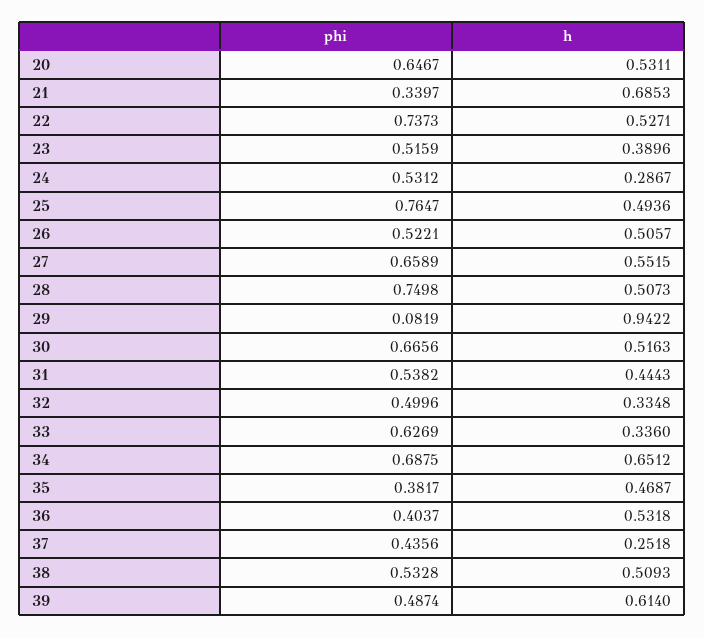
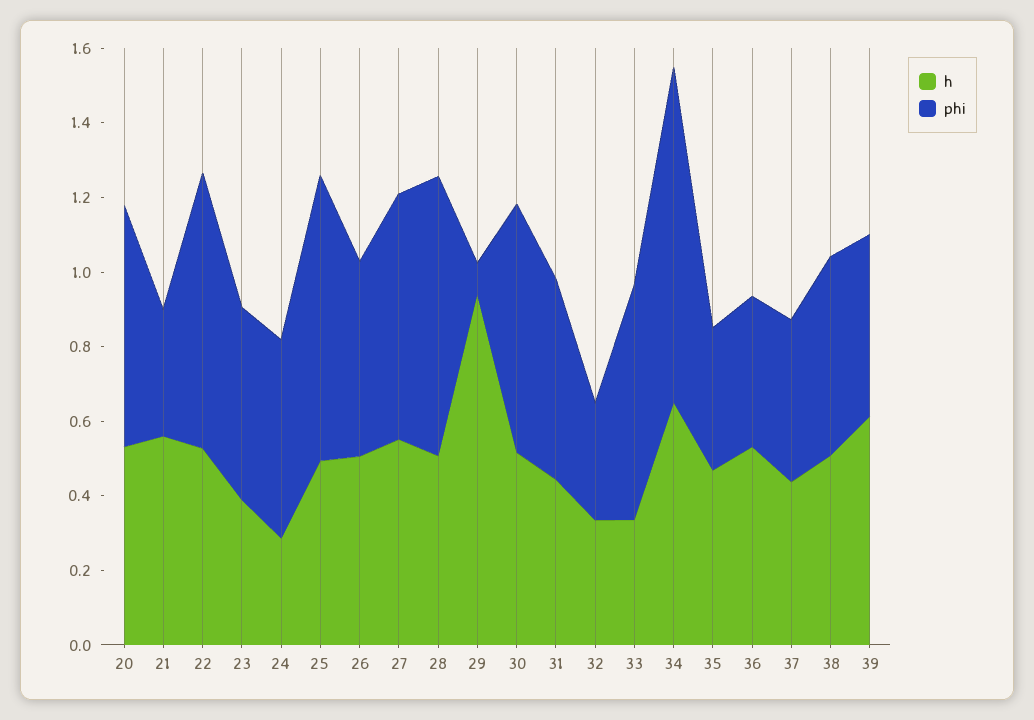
  {
    "phi": {
      "20": 0.6467,
      "21": 0.3397,
      "22": 0.7373,
      "23": 0.5159,
      "24": 0.5312,
      "25": 0.7647,
      "26": 0.5221,
      "27": 0.6589,
      "28": 0.7498,
      "29": 0.0819,
      "30": 0.6656,
      "31": 0.5382,
-     "32": 0.4996,
+     "32": 0.3,
      "33": 0.6269,
-     "34": 0.6875,
+     "34": 0.9,
      "35": 0.3817,
      "36": 0.4037,
      "37": 0.4356,
      "38": 0.5328,
      "39": 0.4874
    },
    "h": {
      "20": 0.5311,
-     "21": 0.6853,
+     "21": 0.55,
      "22": 0.5271,
      "23": 0.3896,
      "24": 0.2867,
      "25": 0.4936,
      "26": 0.5057,
      "27": 0.5515,
      "28": 0.5073,
      "29": 0.9422,
      "30": 0.5163,
      "31": 0.4443,
      "32": 0.3348,
      "33": 0.336,
      "34": 0.6512,
      "35": 0.4687,
      "36": 0.5318,
-     "37": 0.2518,
+     "37": 0.45,
      "38": 0.5093,
      "39": 0.614
    }
  }

